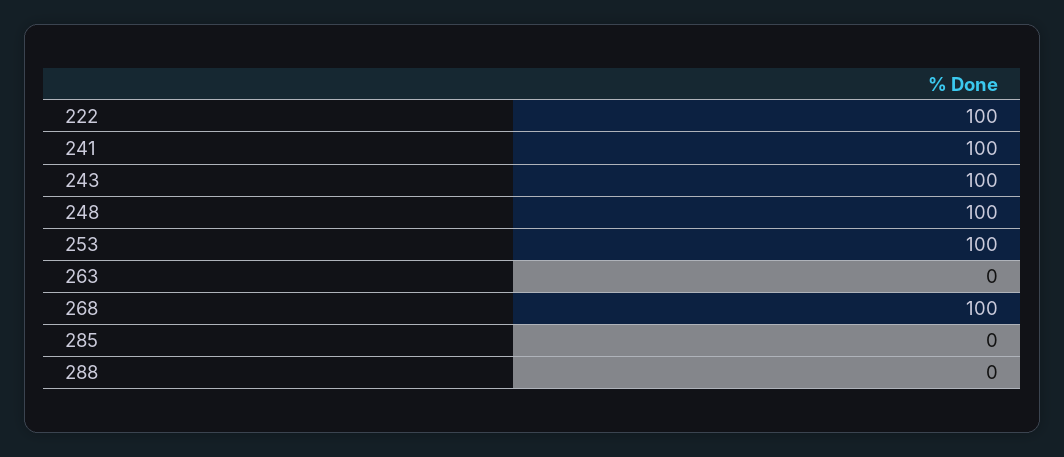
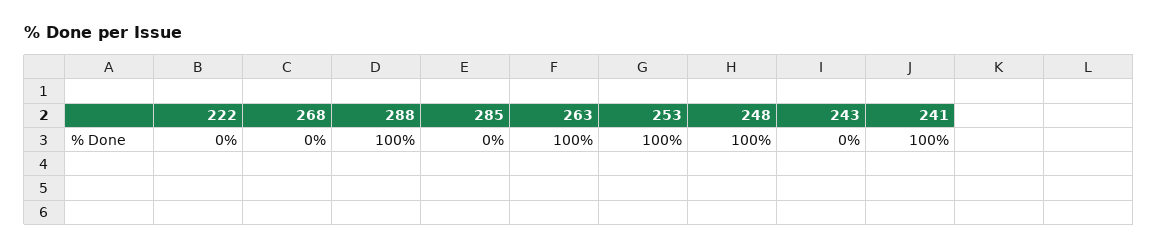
  {
-   "222": 100,
+   "222": 0,
    "241": 100,
-   "243": 100,
+   "243": 0,
    "248": 100,
    "253": 100,
-   "263": 0,
+   "263": 100,
-   "268": 100,
+   "268": 0,
    "285": 0,
-   "288": 0
+   "288": 100
  }

